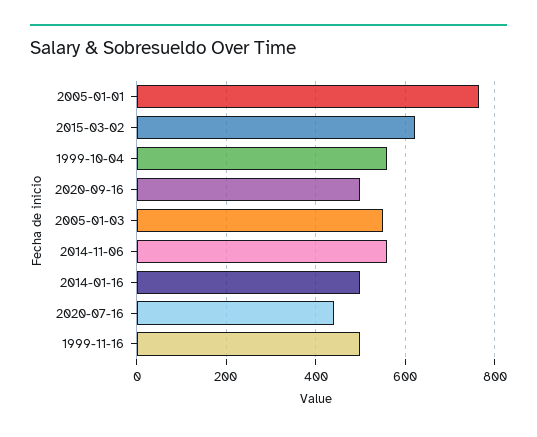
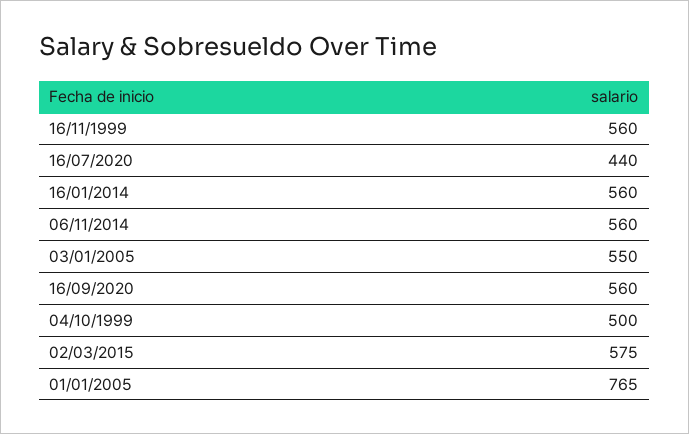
  {
    "2005-01-01": 765,
-   "2015-03-02": 620,
+   "2015-03-02": 575,
-   "1999-10-04": 560,
+   "1999-10-04": 500,
-   "2020-09-16": 500,
+   "2020-09-16": 560,
    "2005-01-03": 550,
    "2014-11-06": 560,
-   "2014-01-16": 500,
+   "2014-01-16": 560,
    "2020-07-16": 440,
-   "1999-11-16": 500
+   "1999-11-16": 560
  }

